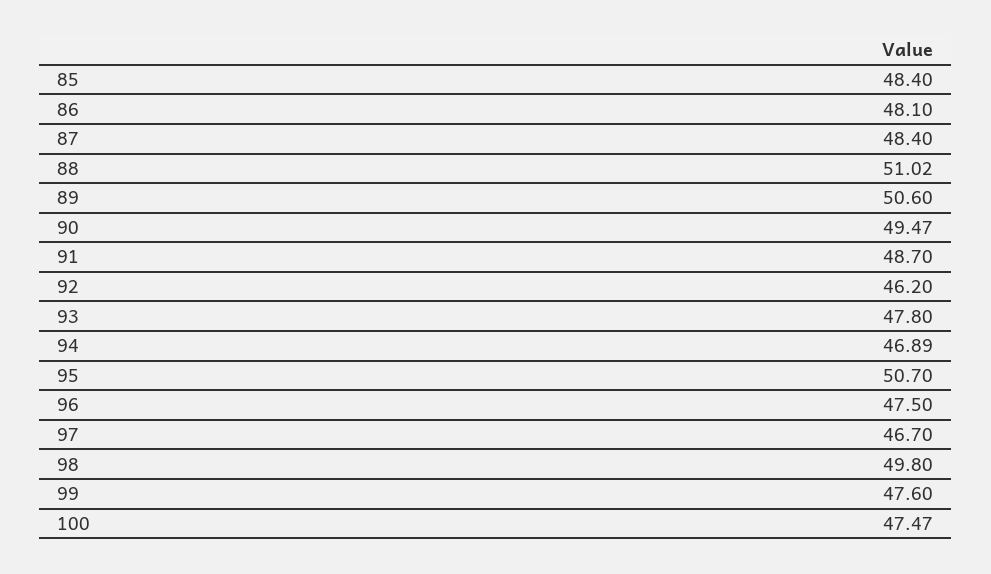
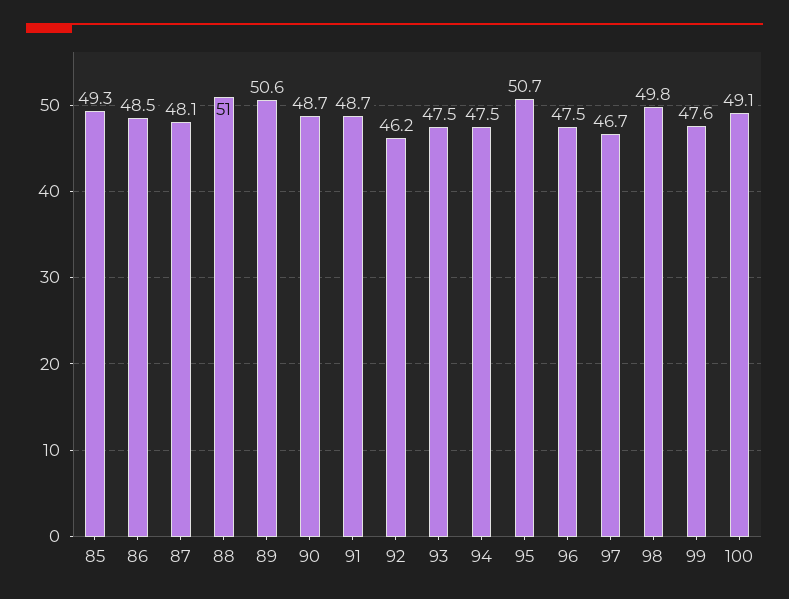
  {
-   "85": 48.4,
+   "85": 49.3,
-   "86": 48.1,
+   "86": 48.5,
-   "87": 48.4,
+   "87": 48.1,
    "88": 51.02,
    "89": 50.6,
-   "90": 49.47,
+   "90": 48.7,
    "91": 48.7,
    "92": 46.2,
-   "93": 47.8,
+   "93": 47.5,
-   "94": 46.89,
+   "94": 47.5,
    "95": 50.7,
    "96": 47.5,
    "97": 46.7,
    "98": 49.8,
    "99": 47.6,
-   "100": 47.47
+   "100": 49.1
  }

